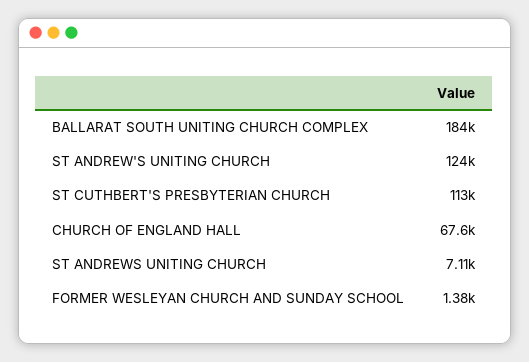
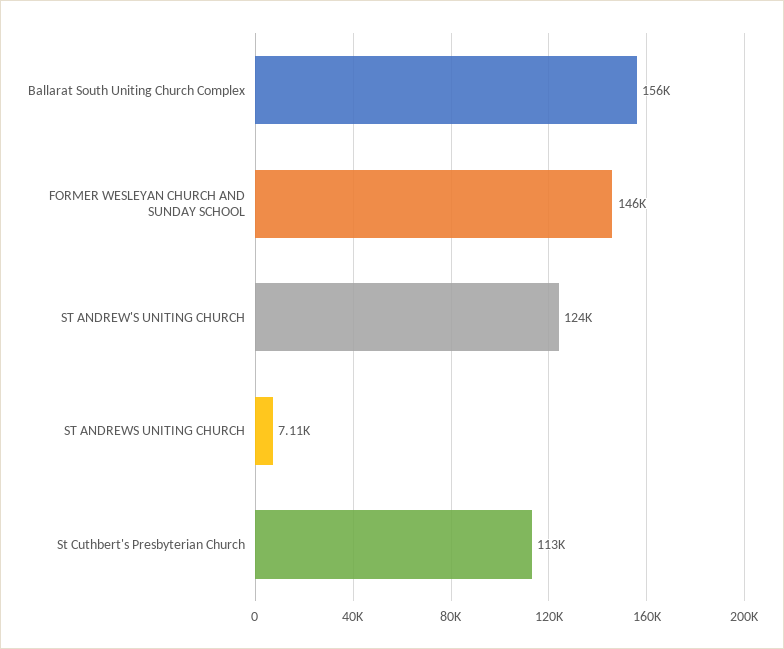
  {
-   "BALLARAT SOUTH UNITING CHURCH COMPLEX": 184000,
+   "BALLARAT SOUTH UNITING CHURCH COMPLEX": 156000,
    "ST ANDREW'S UNITING CHURCH": 124000,
    "ST CUTHBERT'S PRESBYTERIAN CHURCH": 113000,
-   "CHURCH OF ENGLAND HALL": 67600,
    "ST ANDREWS UNITING CHURCH": 7110,
-   "FORMER WESLEYAN CHURCH AND SUNDAY SCHOOL": 1380
+   "FORMER WESLEYAN CHURCH AND SUNDAY SCHOOL": 146000
  }

